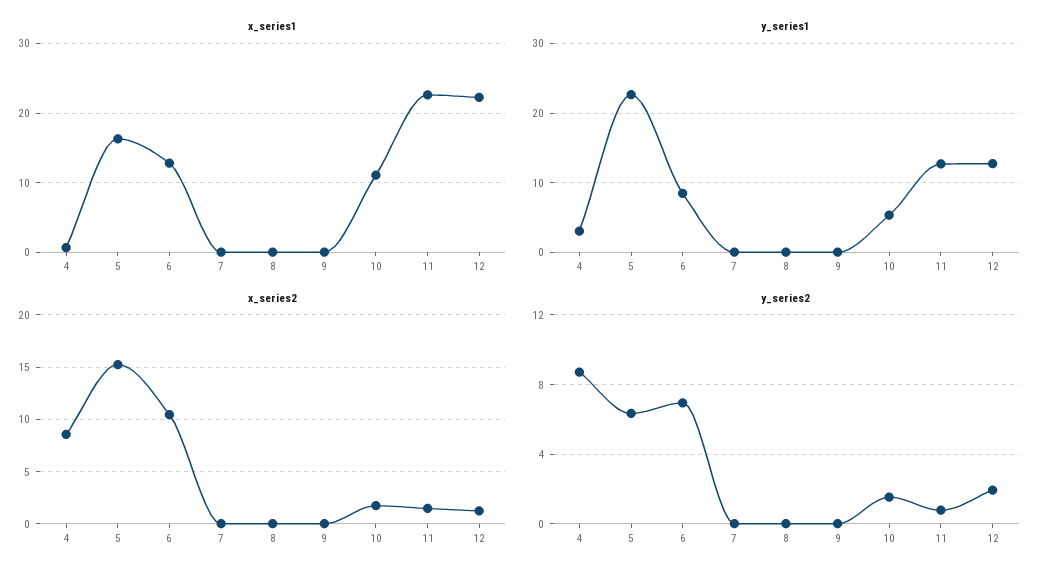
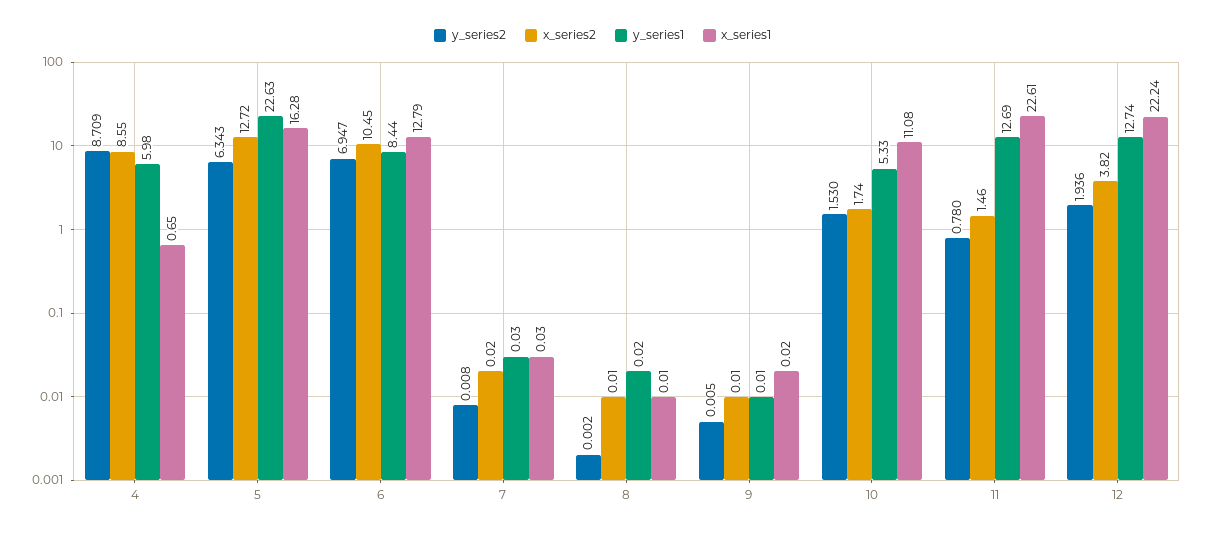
  {
    "x_series1": {
      "4": 0.65,
      "5": 16.28,
      "6": 12.79,
      "7": 0.03,
      "8": 0.01,
      "9": 0.02,
      "10": 11.08,
      "11": 22.61,
      "12": 22.24
    },
    "y_series1": {
-     "4": 3,
+     "4": 5.98,
      "5": 22.63,
      "6": 8.44,
      "7": 0.03,
      "8": 0.02,
      "9": 0.01,
      "10": 5.33,
      "11": 12.69,
      "12": 12.74
    },
    "x_series2": {
      "4": 8.55,
-     "5": 15,
+     "5": 12.72,
      "6": 10.45,
      "7": 0.02,
      "8": 0.01,
      "9": 0.01,
      "10": 1.74,
      "11": 1.46,
-     "12": 1
+     "12": 3.82
    },
    "y_series2": {
      "4": 8.709,
      "5": 6.343,
      "6": 6.947,
      "7": 0.008,
      "8": 0.002,
      "9": 0.005,
      "10": 1.53,
      "11": 0.78,
      "12": 1.936
    }
  }

